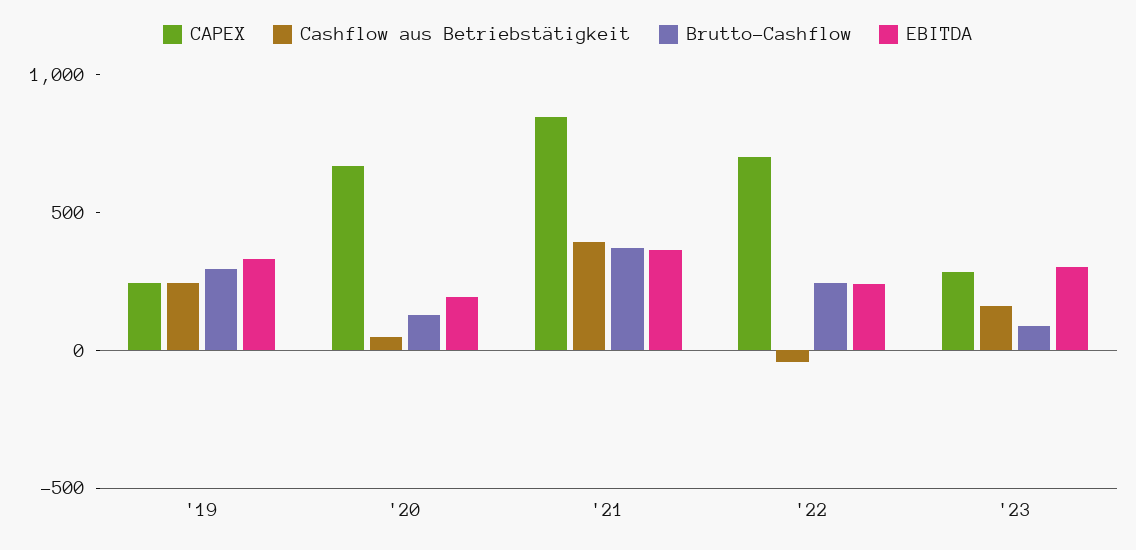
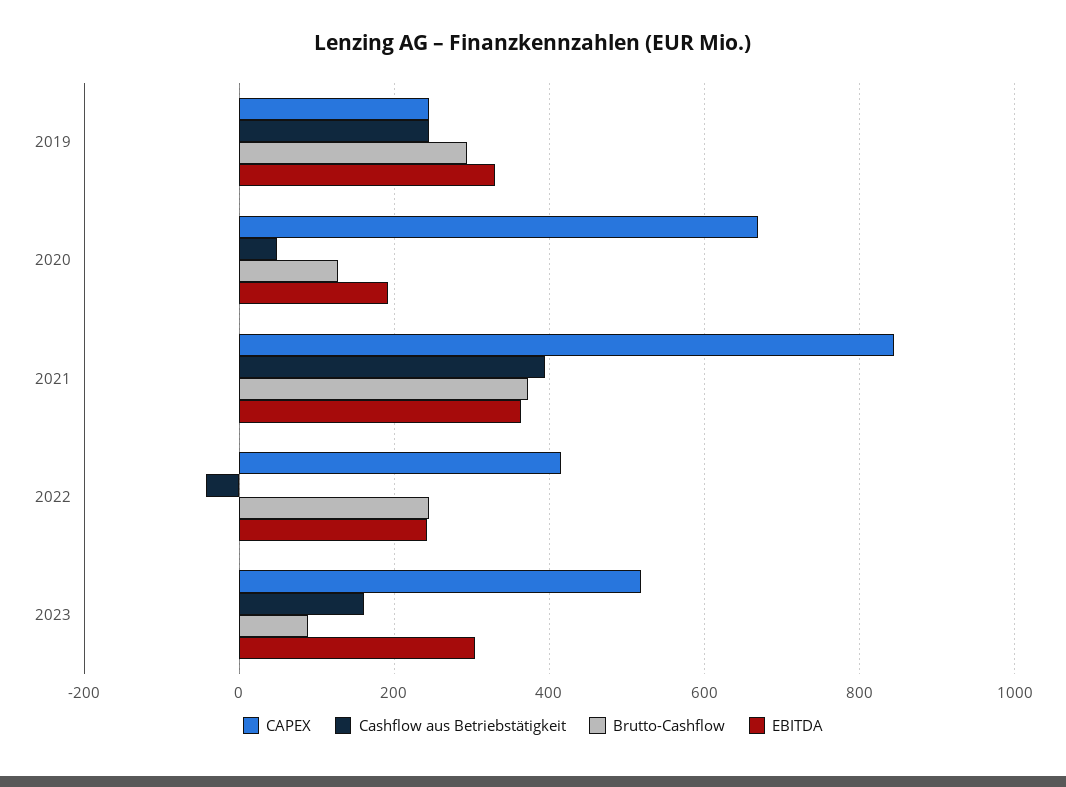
  {
    "CAPEX": {
      "'19": 240,
      "'20": 660,
      "'21": 840,
-     "'22": 700,
+     "'22": 420,
-     "'23": 300
+     "'23": 520
    },
    "Cashflow aus Betriebstätigkeit": {
      "'19": 240,
      "'20": 40,
      "'21": 400,
      "'22": -40,
      "'23": 160
    },
    "Brutto-Cashflow": {
      "'19": 300,
      "'20": 120,
      "'21": 380,
      "'22": 240,
      "'23": 80
    },
    "EBITDA": {
      "'19": 320,
      "'20": 200,
      "'21": 360,
      "'22": 240,
      "'23": 300
    }
  }

